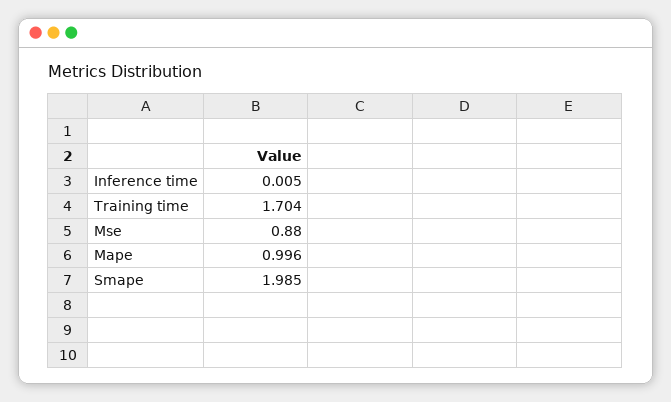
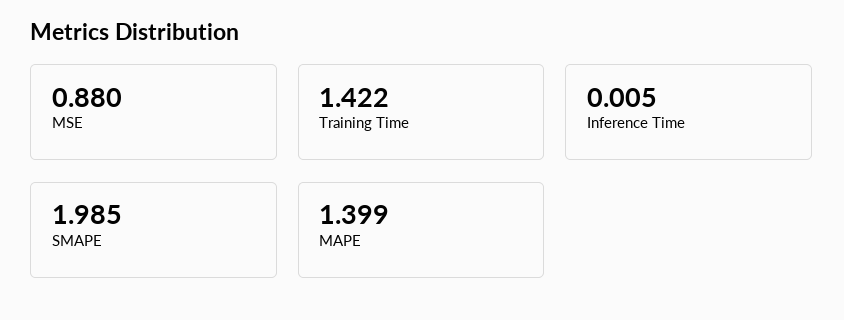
  {
    "Inference time": 0.005,
-   "Training time": 1.704,
+   "Training time": 1.422,
    "Mse": 0.88,
-   "Mape": 0.996,
+   "Mape": 1.399,
    "Smape": 1.985
  }

